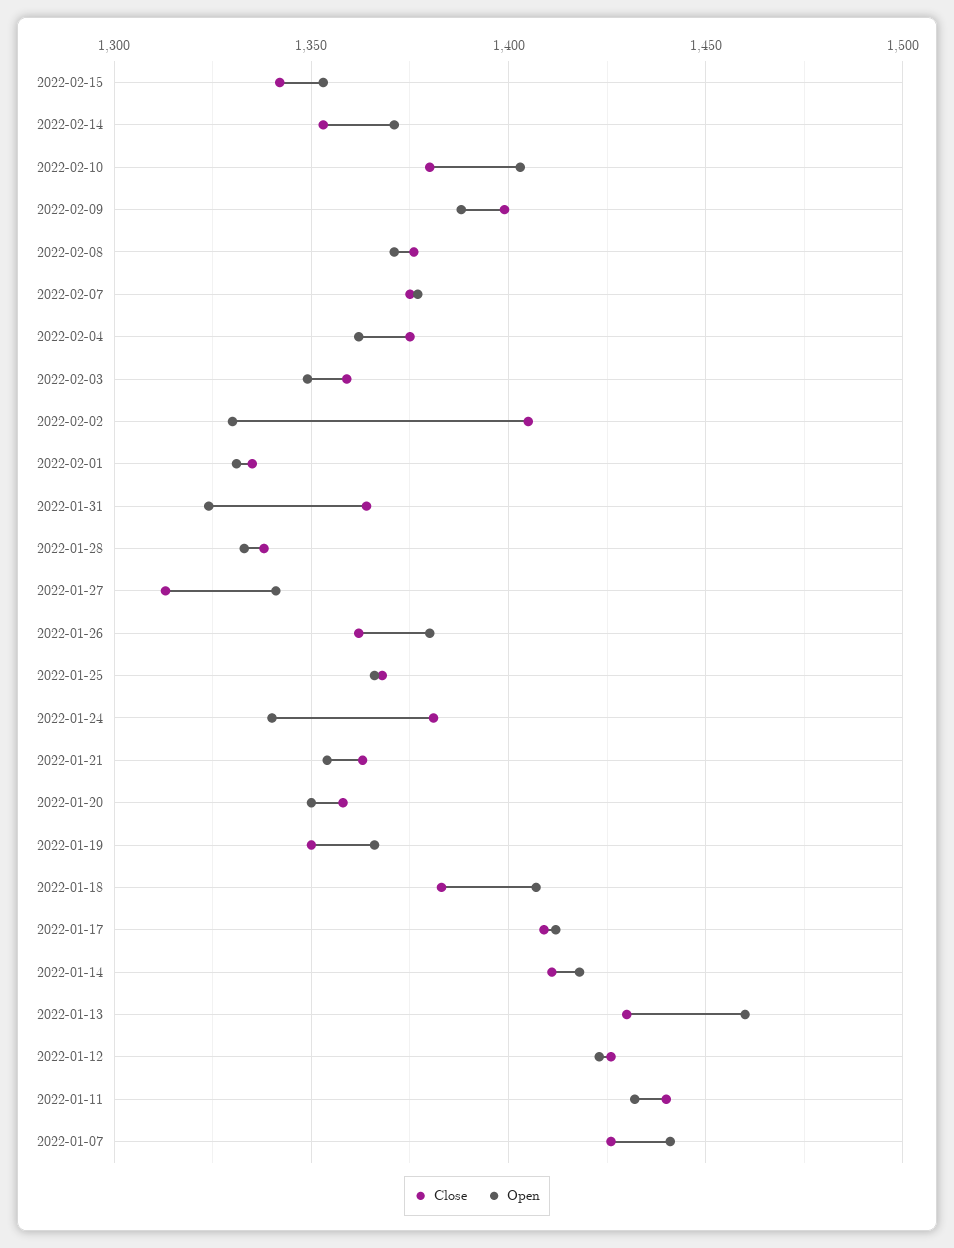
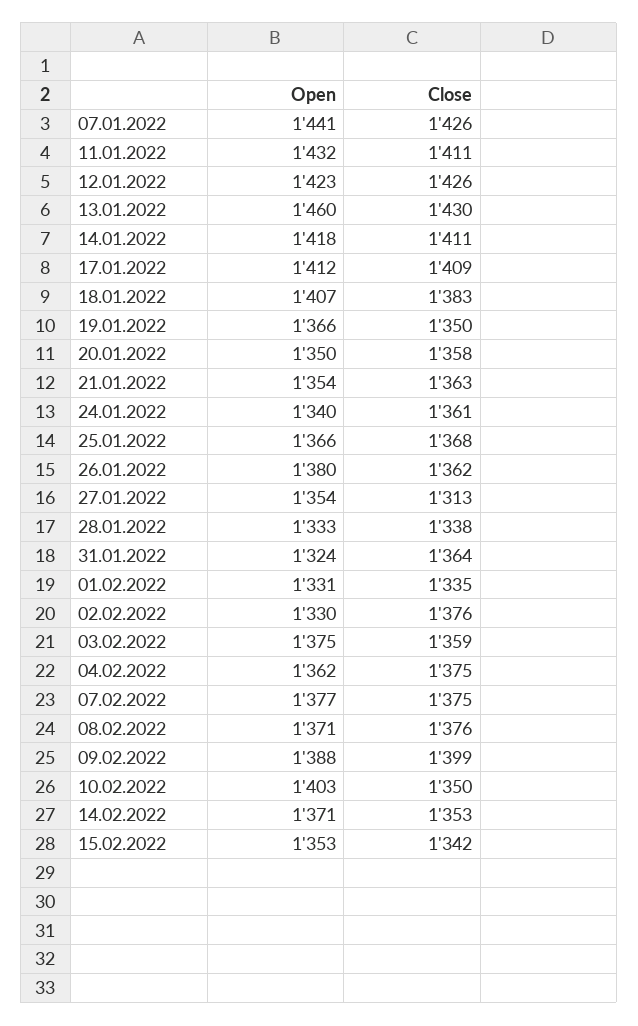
  {
    "Close": {
      "2022-02-15": 1342,
      "2022-02-14": 1353,
-     "2022-02-10": 1380,
+     "2022-02-10": 1350,
      "2022-02-09": 1399,
      "2022-02-08": 1376,
      "2022-02-07": 1375,
      "2022-02-04": 1375,
      "2022-02-03": 1359,
-     "2022-02-02": 1405,
+     "2022-02-02": 1376,
      "2022-02-01": 1335,
      "2022-01-31": 1364,
      "2022-01-28": 1338,
      "2022-01-27": 1313,
      "2022-01-26": 1362,
      "2022-01-25": 1368,
-     "2022-01-24": 1380,
+     "2022-01-24": 1361,
      "2022-01-21": 1363,
      "2022-01-20": 1358,
      "2022-01-19": 1350,
      "2022-01-18": 1383,
      "2022-01-17": 1409,
      "2022-01-14": 1411,
      "2022-01-13": 1430,
      "2022-01-12": 1426,
-     "2022-01-11": 1440,
+     "2022-01-11": 1411,
      "2022-01-07": 1426
    },
    "Open": {
      "2022-02-15": 1353,
      "2022-02-14": 1371,
      "2022-02-10": 1403,
      "2022-02-09": 1388,
      "2022-02-08": 1371,
      "2022-02-07": 1377,
      "2022-02-04": 1362,
-     "2022-02-03": 1350,
+     "2022-02-03": 1375,
      "2022-02-02": 1330,
      "2022-02-01": 1331,
      "2022-01-31": 1324,
      "2022-01-28": 1333,
-     "2022-01-27": 1340,
+     "2022-01-27": 1354,
      "2022-01-26": 1380,
      "2022-01-25": 1366,
      "2022-01-24": 1340,
      "2022-01-21": 1354,
      "2022-01-20": 1350,
      "2022-01-19": 1366,
      "2022-01-18": 1407,
      "2022-01-17": 1412,
      "2022-01-14": 1418,
      "2022-01-13": 1460,
      "2022-01-12": 1423,
      "2022-01-11": 1432,
      "2022-01-07": 1441
    }
  }

